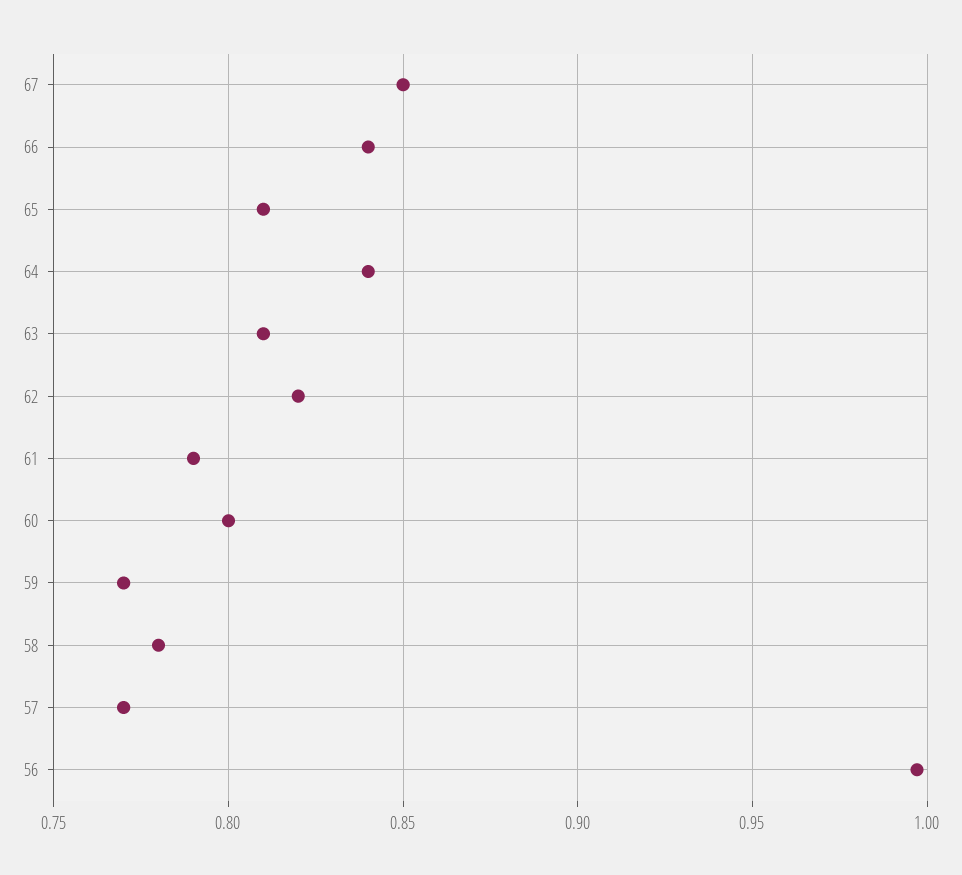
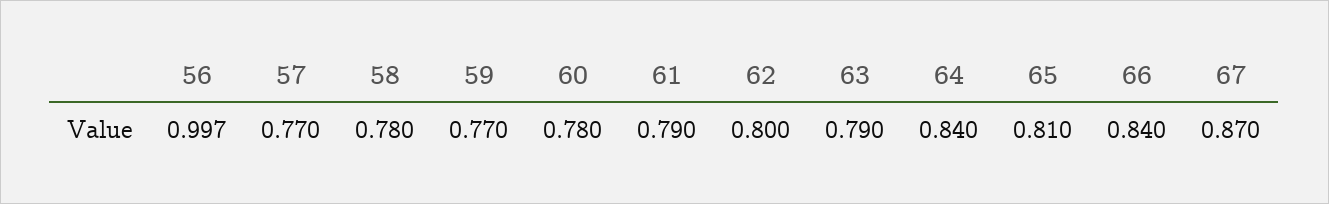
  {
-   "67": 0.85,
+   "67": 0.87,
    "66": 0.84,
    "65": 0.81,
    "64": 0.84,
-   "63": 0.81,
+   "63": 0.79,
-   "62": 0.82,
+   "62": 0.8,
    "61": 0.79,
-   "60": 0.8,
+   "60": 0.78,
    "59": 0.77,
    "58": 0.78,
    "57": 0.77,
    "56": 0.997
  }

